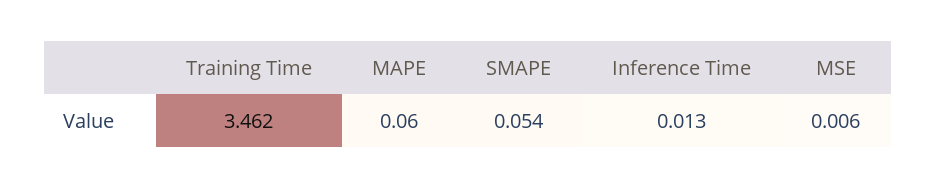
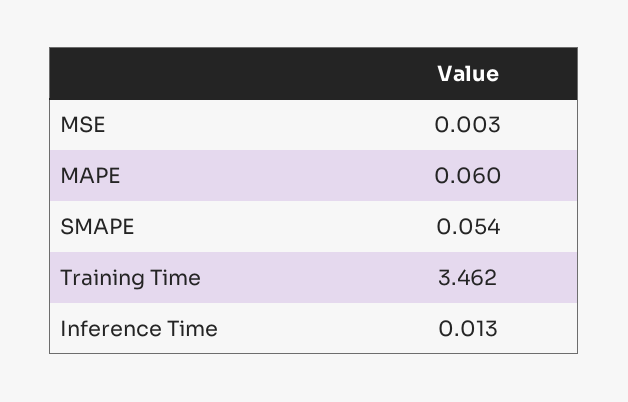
  {
    "Training Time": 3.462,
    "MAPE": 0.06,
    "SMAPE": 0.054,
    "Inference Time": 0.013,
-   "MSE": 0.006
+   "MSE": 0.003
  }

